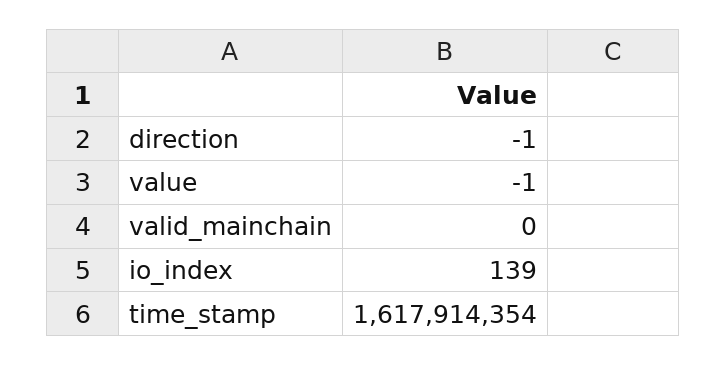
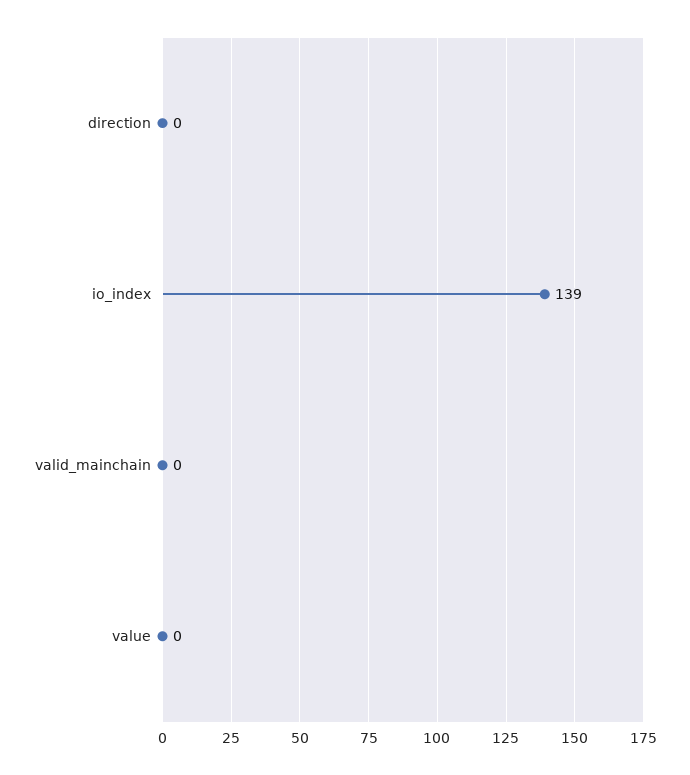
  {
-   "direction": -1,
+   "direction": 0,
-   "value": -1,
+   "value": 0,
    "valid_mainchain": 0,
-   "io_index": 139,
+   "io_index": 139
-   "time_stamp": 1617914354
  }

